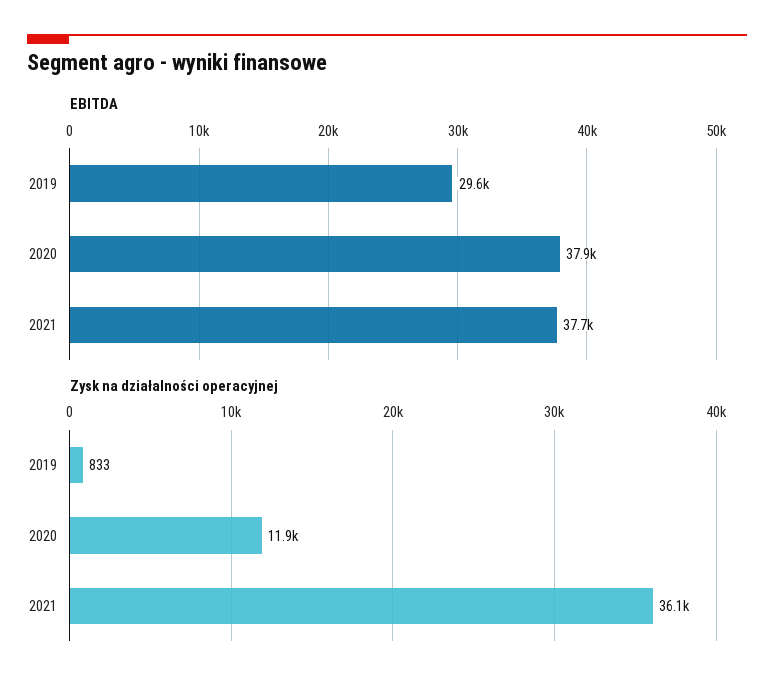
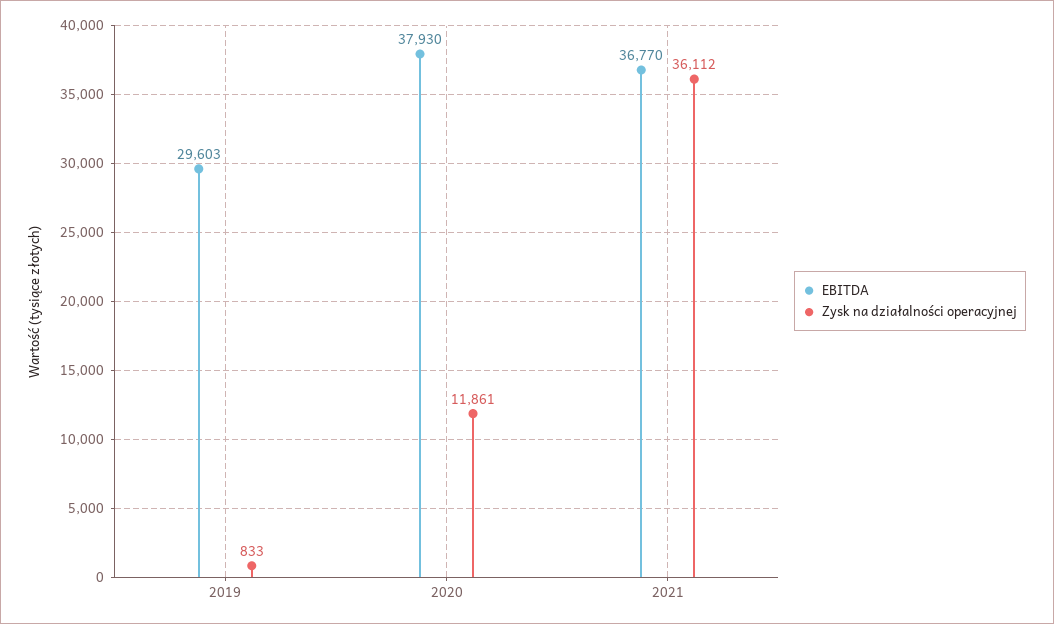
  {
    "EBITDA": {
      "2019": 29603,
      "2020": 37930,
-     "2021": 37700
+     "2021": 36770
    },
    "Zysk na działalności operacyjnej": {
      "2019": 833,
      "2020": 11861,
      "2021": 36112
    }
  }

